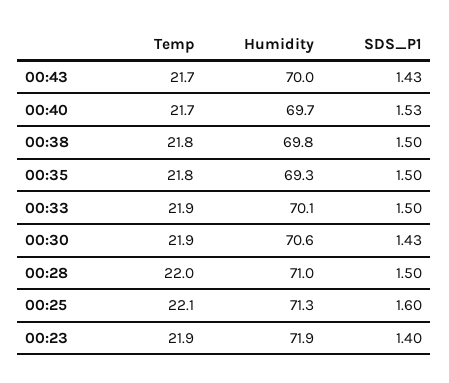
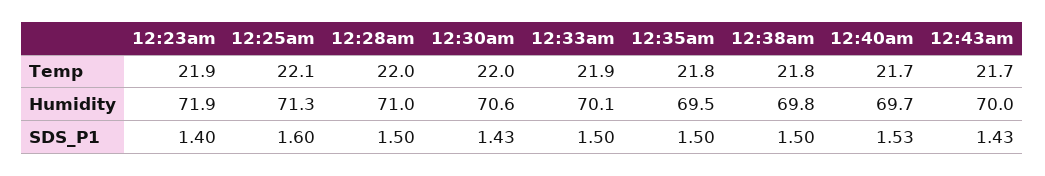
  {
    "Temp": {
      "00:43": 21.7,
      "00:40": 21.7,
      "00:38": 21.8,
      "00:35": 21.8,
      "00:33": 21.9,
-     "00:30": 21.9,
+     "00:30": 22,
      "00:28": 22,
      "00:25": 22.1,
      "00:23": 21.9
    },
    "Humidity": {
      "00:43": 70,
      "00:40": 69.7,
      "00:38": 69.8,
-     "00:35": 69.3,
+     "00:35": 69.5,
      "00:33": 70.1,
      "00:30": 70.6,
      "00:28": 71,
      "00:25": 71.3,
      "00:23": 71.9
    },
    "SDS_P1": {
      "00:43": 1.43,
      "00:40": 1.53,
      "00:38": 1.5,
      "00:35": 1.5,
      "00:33": 1.5,
      "00:30": 1.43,
      "00:28": 1.5,
      "00:25": 1.6,
      "00:23": 1.4
    }
  }

